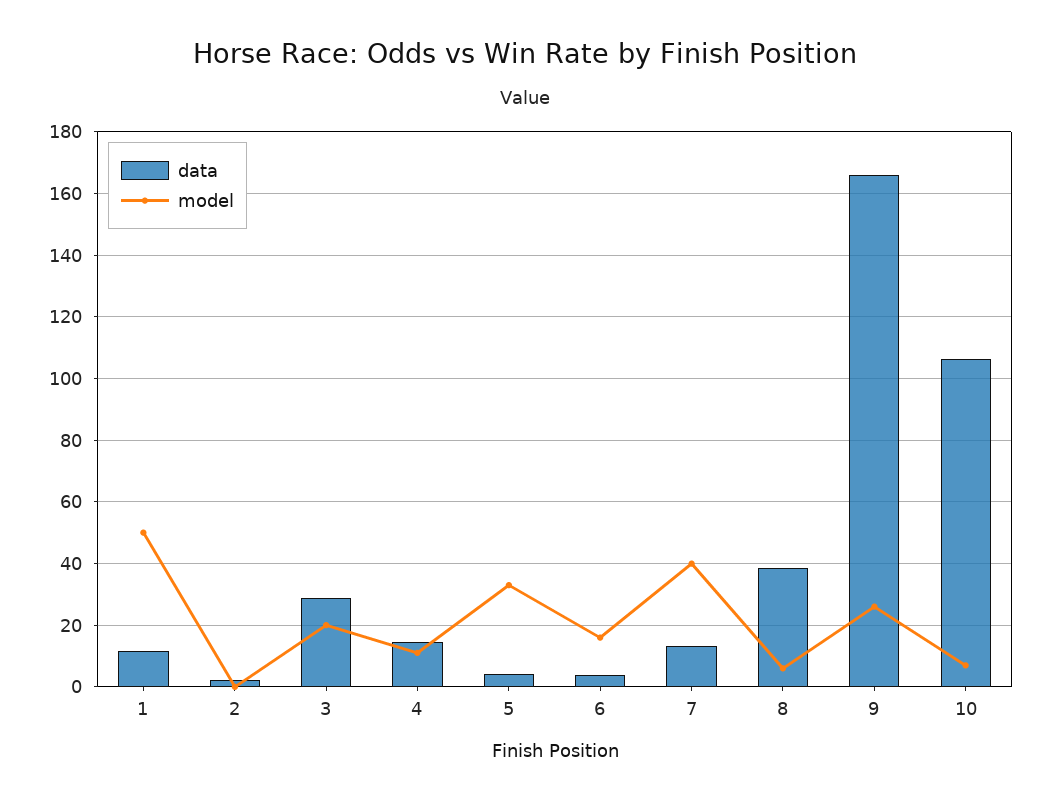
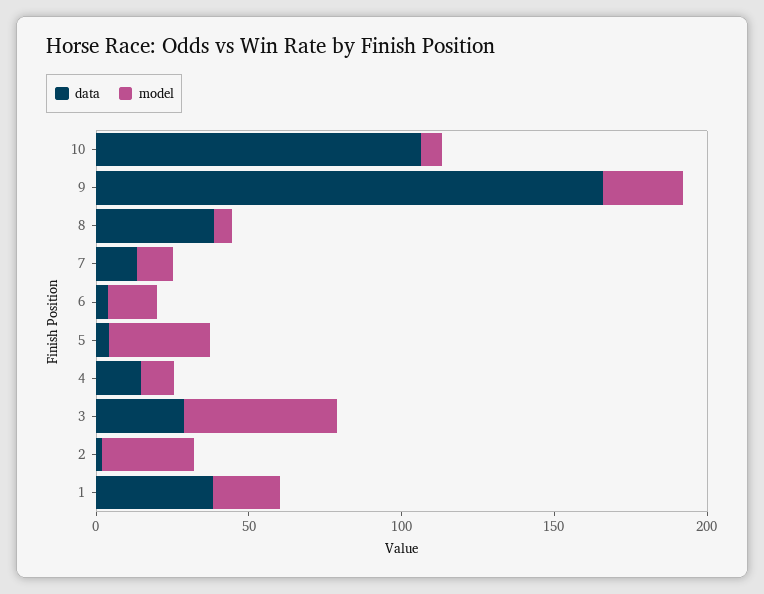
  {
    "data": {
-     "1": 12,
+     "1": 40,
      "2": 2,
      "3": 28,
      "4": 14,
      "5": 4,
      "6": 4,
      "7": 14,
      "8": 38,
      "9": 166,
      "10": 106
    },
    "model": {
-     "1": 50,
+     "1": 20,
-     "2": 0,
+     "2": 30,
-     "3": 20,
+     "3": 50,
      "4": 12,
      "5": 34,
      "6": 16,
-     "7": 40,
+     "7": 10,
      "8": 6,
      "9": 26,
      "10": 8
    }
  }

